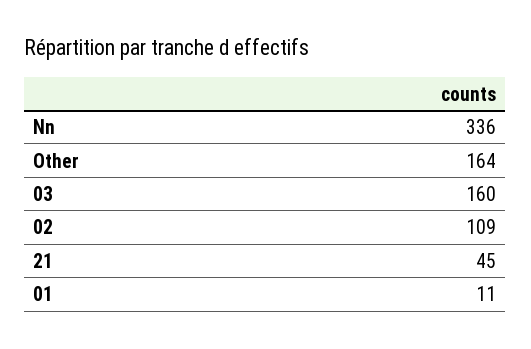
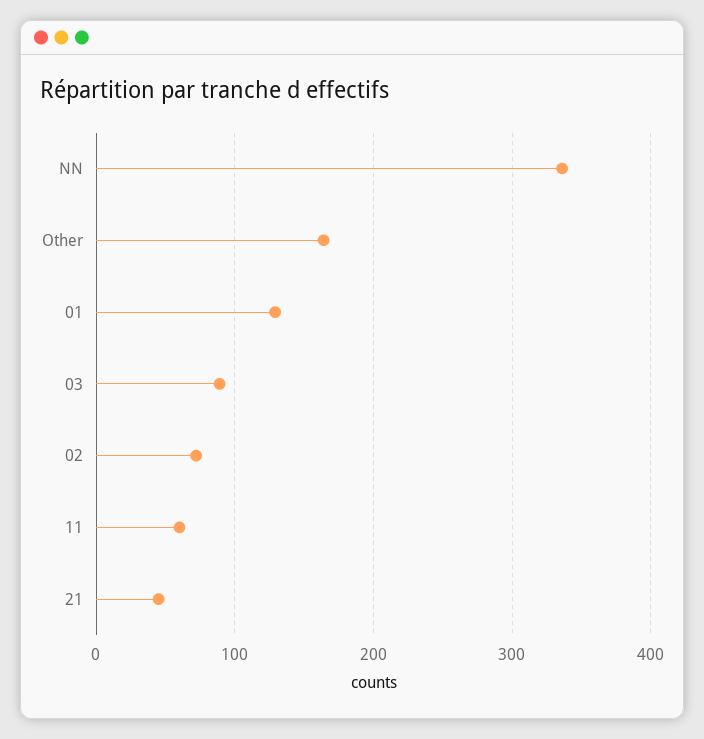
  {
    "Nn": 336,
    "Other": 164,
-   "03": 160,
+   "03": 90,
-   "02": 109,
+   "02": 70,
    "21": 45,
-   "01": 11
+   "01": 130,
+   "11": 60
  }

